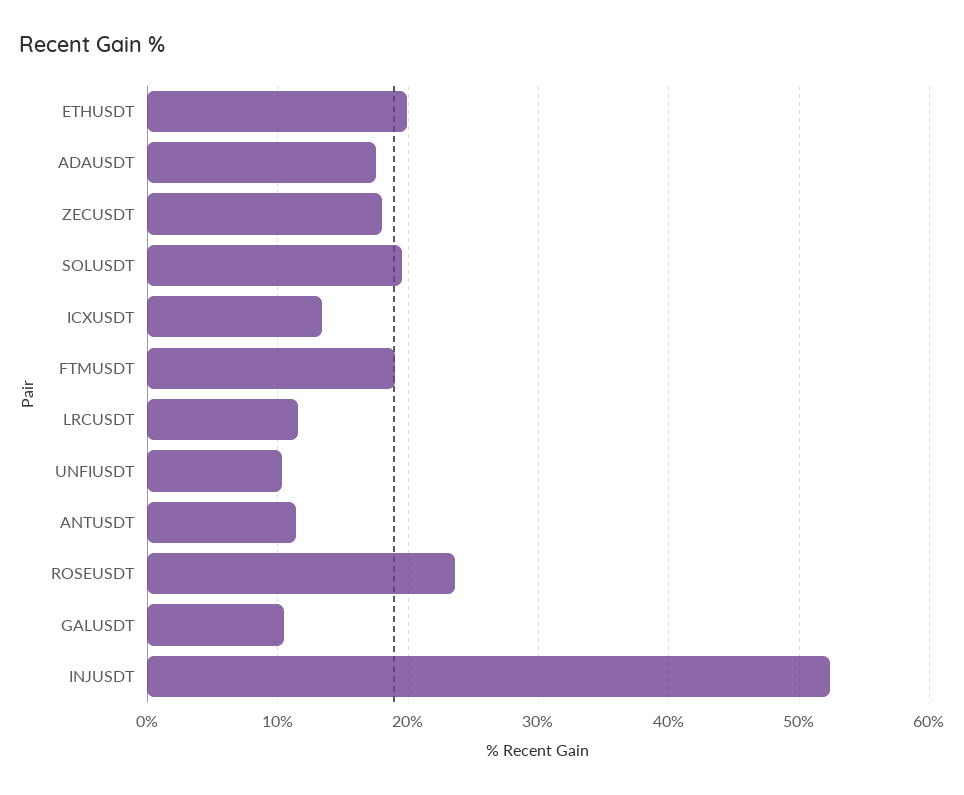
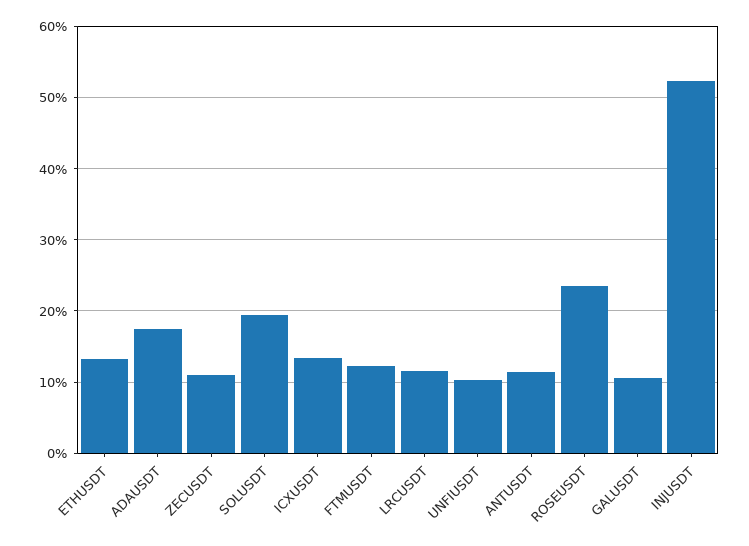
  {
-   "ETHUSDT": 20,
+   "ETHUSDT": 13,
    "ADAUSDT": 18,
-   "ZECUSDT": 18,
+   "ZECUSDT": 11,
    "SOLUSDT": 20,
    "ICXUSDT": 13,
-   "FTMUSDT": 19,
+   "FTMUSDT": 12,
    "LRCUSDT": 12,
    "UNFIUSDT": 10,
    "ANTUSDT": 11,
    "ROSEUSDT": 24,
    "GALUSDT": 11,
    "INJUSDT": 52
  }

